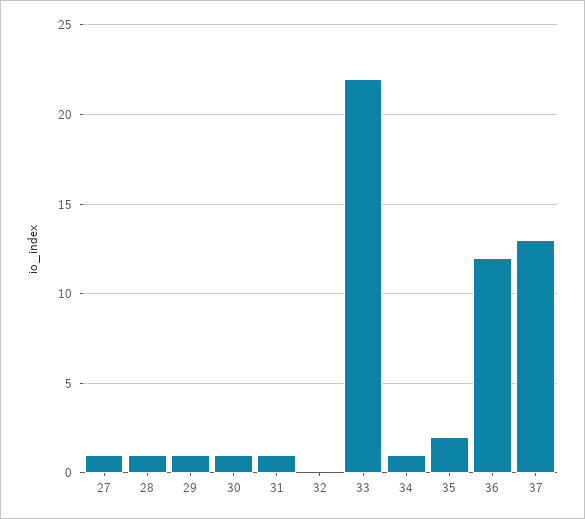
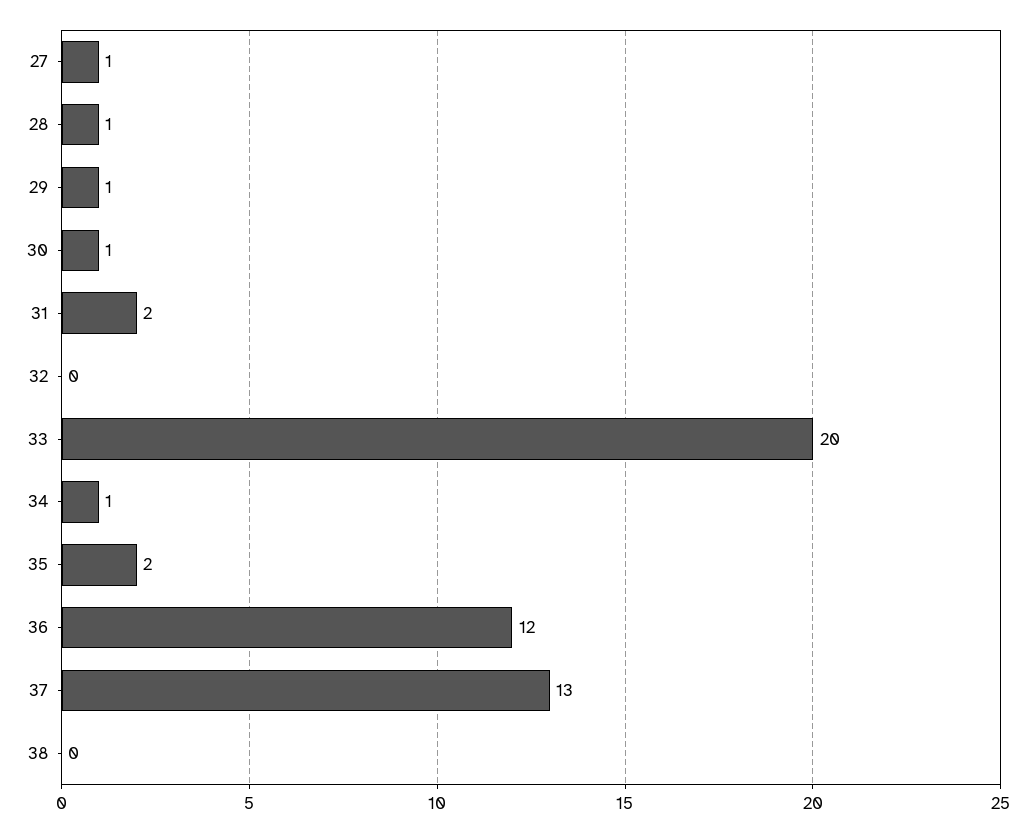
  {
    "27": 1,
    "28": 1,
    "29": 1,
    "30": 1,
-   "31": 1,
+   "31": 2,
    "32": 0,
-   "33": 22,
+   "33": 20,
    "34": 1,
    "35": 2,
    "36": 12,
-   "37": 13
+   "37": 13,
+   "38": 0
  }

